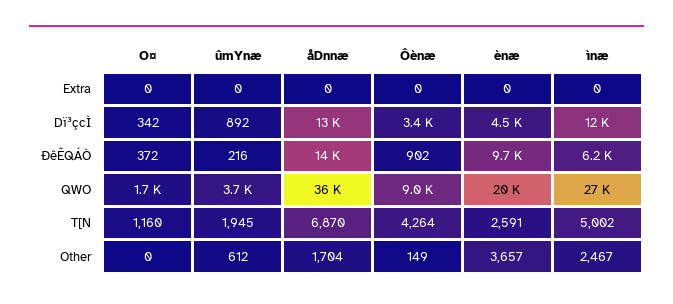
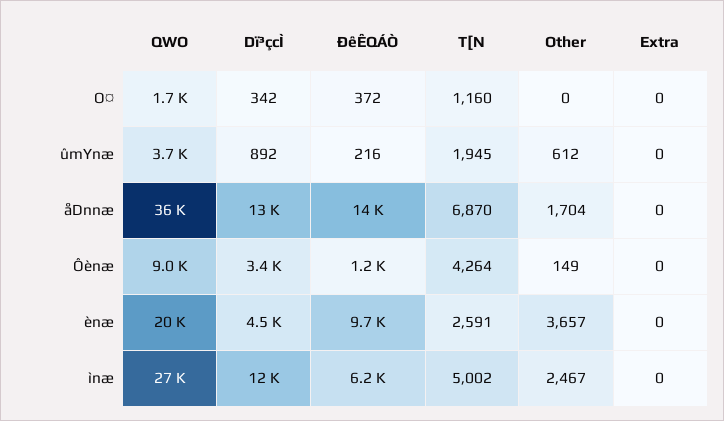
  {
    "O¤": {
      "Extra": 0,
      "Dï³çcÌ": 342,
      "ÐêÊQÁÒ": 372,
      "QWO": 1700,
      "T[N": 1160,
      "Other": 0
    },
    "ûmYnæ": {
      "Extra": 0,
      "Dï³çcÌ": 892,
      "ÐêÊQÁÒ": 216,
      "QWO": 3700,
      "T[N": 1945,
      "Other": 612
    },
    "åDnnæ": {
      "Extra": 0,
      "Dï³çcÌ": 13000,
      "ÐêÊQÁÒ": 14000,
      "QWO": 36000,
      "T[N": 6870,
      "Other": 1704
    },
    "Ôènæ": {
      "Extra": 0,
      "Dï³çcÌ": 3400,
-     "ÐêÊQÁÒ": 902,
+     "ÐêÊQÁÒ": 1200,
      "QWO": 9000,
      "T[N": 4264,
      "Other": 149
    },
    "ènæ": {
      "Extra": 0,
      "Dï³çcÌ": 4500,
      "ÐêÊQÁÒ": 9700,
      "QWO": 20000,
      "T[N": 2591,
      "Other": 3657
    },
    "ìnæ": {
      "Extra": 0,
      "Dï³çcÌ": 12000,
      "ÐêÊQÁÒ": 6200,
      "QWO": 27000,
      "T[N": 5002,
      "Other": 2467
    }
  }

